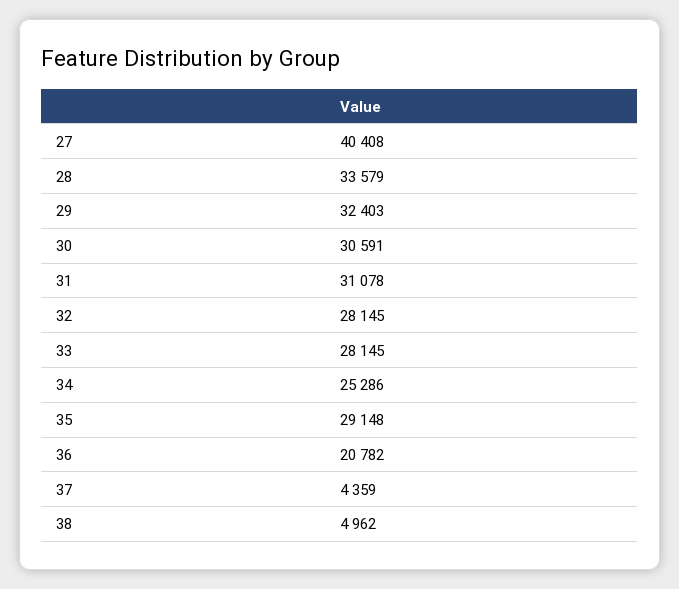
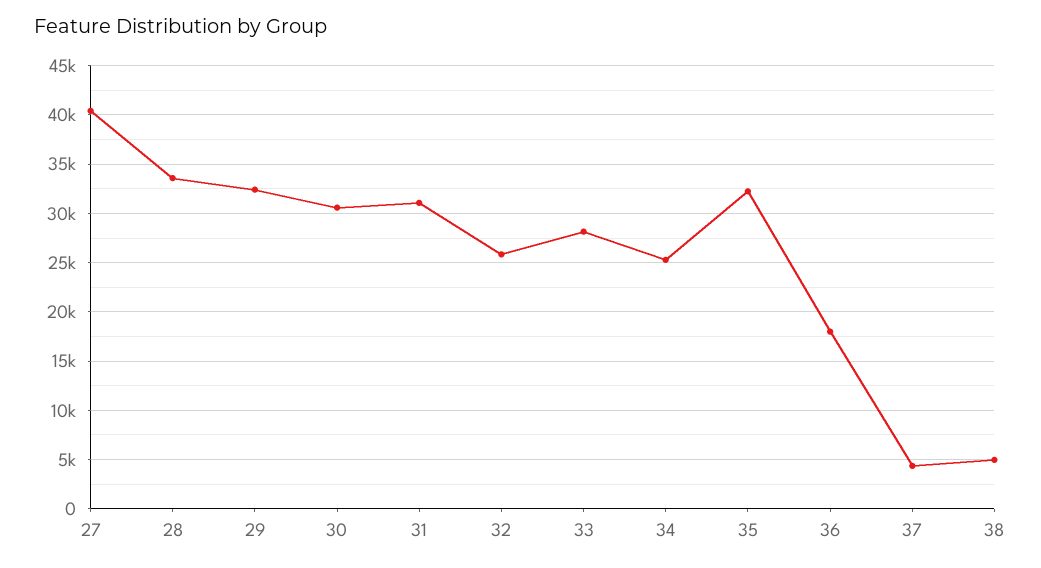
  {
    "27": 40408,
    "28": 33579,
    "29": 32403,
    "30": 30591,
    "31": 31078,
-   "32": 28145,
+   "32": 26000,
    "33": 28145,
    "34": 25286,
-   "35": 29148,
+   "35": 32000,
-   "36": 20782,
+   "36": 18000,
    "37": 4359,
    "38": 4962
  }

